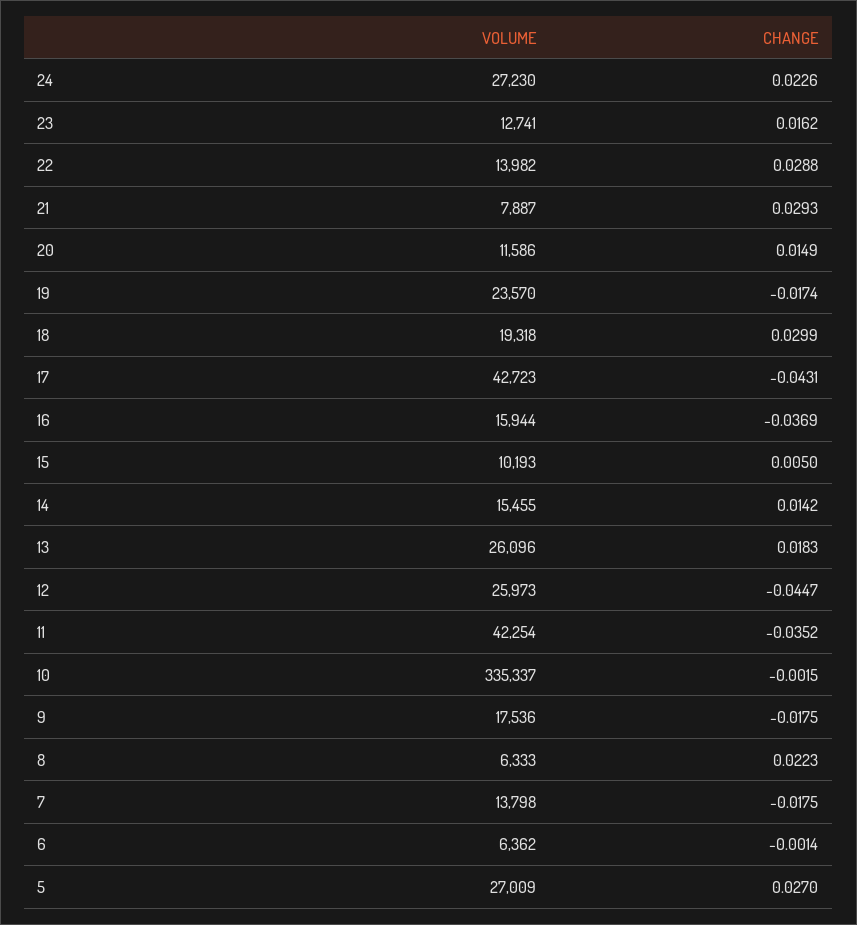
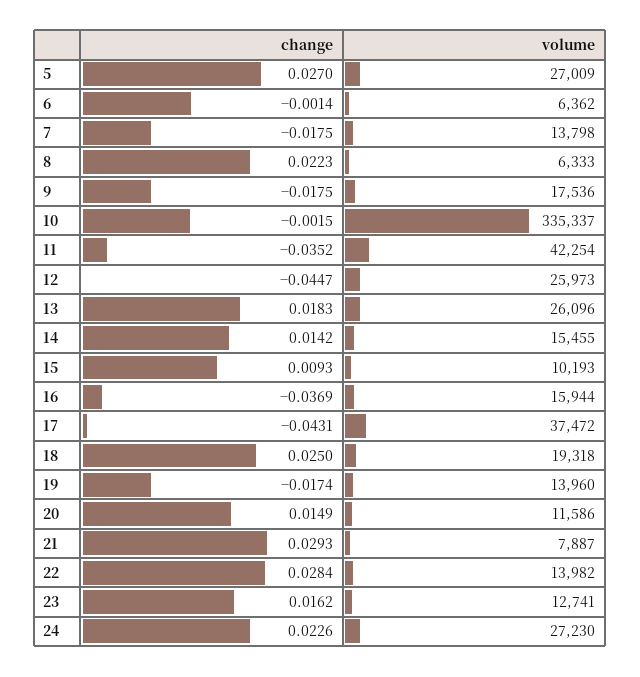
  {
    "VOLUME": {
      "24": 27230,
      "23": 12741,
      "22": 13982,
      "21": 7887,
      "20": 11586,
-     "19": 23570,
+     "19": 13960,
      "18": 19318,
-     "17": 42723,
+     "17": 37472,
      "16": 15944,
      "15": 10193,
      "14": 15455,
      "13": 26096,
      "12": 25973,
      "11": 42254,
      "10": 335337,
      "9": 17536,
      "8": 6333,
      "7": 13798,
      "6": 6362,
      "5": 27009
    },
    "CHANGE": {
      "24": 0.0226,
      "23": 0.0162,
-     "22": 0.0288,
+     "22": 0.0284,
      "21": 0.0293,
      "20": 0.0149,
      "19": -0.0174,
-     "18": 0.0299,
+     "18": 0.025,
      "17": -0.0431,
      "16": -0.0369,
-     "15": 0.005,
+     "15": 0.0093,
      "14": 0.0142,
      "13": 0.0183,
      "12": -0.0447,
      "11": -0.0352,
      "10": -0.0015,
      "9": -0.0175,
      "8": 0.0223,
      "7": -0.0175,
      "6": -0.0014,
      "5": 0.027
    }
  }

